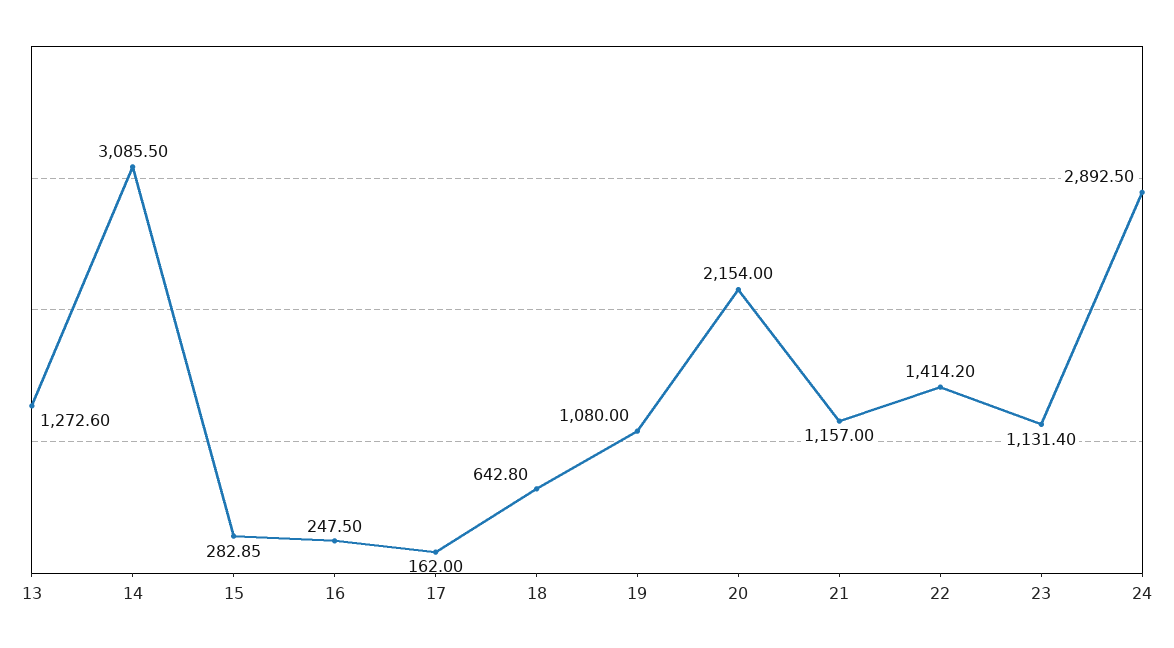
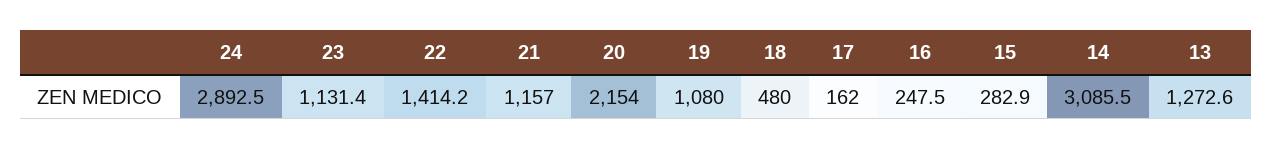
  {
    "13": 1272.6,
    "14": 3085.5,
    "15": 282.85,
    "16": 247.5,
    "17": 162,
-   "18": 642.8,
+   "18": 480,
    "19": 1080,
    "20": 2154,
    "21": 1157,
    "22": 1414.2,
    "23": 1131.4,
    "24": 2892.5
  }

